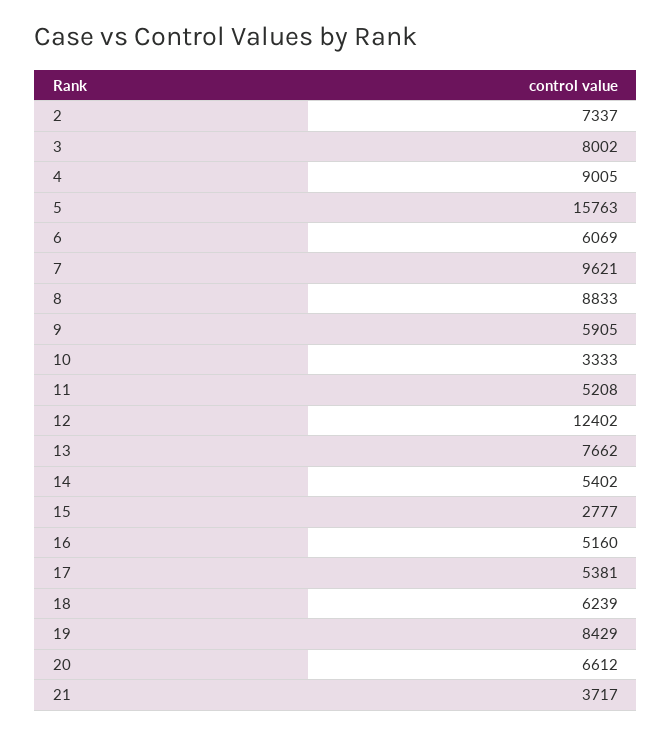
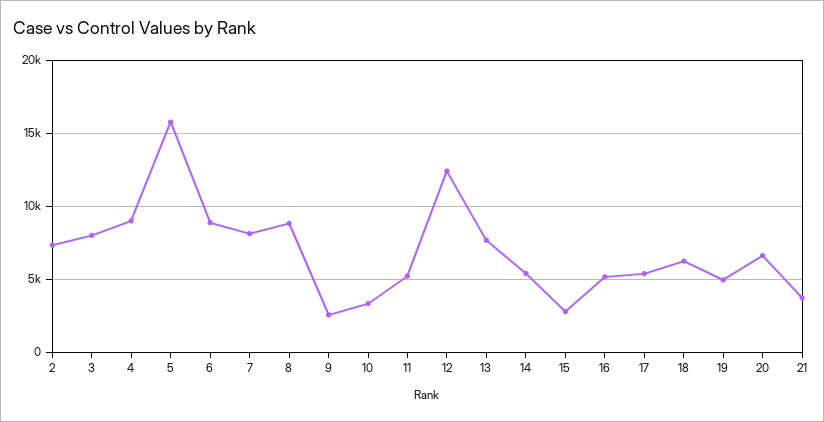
  {
    "2": 7337,
    "3": 8002,
    "4": 9005,
    "5": 15763,
-   "6": 6069,
+   "6": 9000,
-   "7": 9621,
+   "7": 8000,
    "8": 8833,
-   "9": 5905,
+   "9": 2500,
    "10": 3333,
    "11": 5208,
    "12": 12402,
    "13": 7662,
    "14": 5402,
    "15": 2777,
    "16": 5160,
    "17": 5381,
    "18": 6239,
-   "19": 8429,
+   "19": 5000,
    "20": 6612,
    "21": 3717
  }

